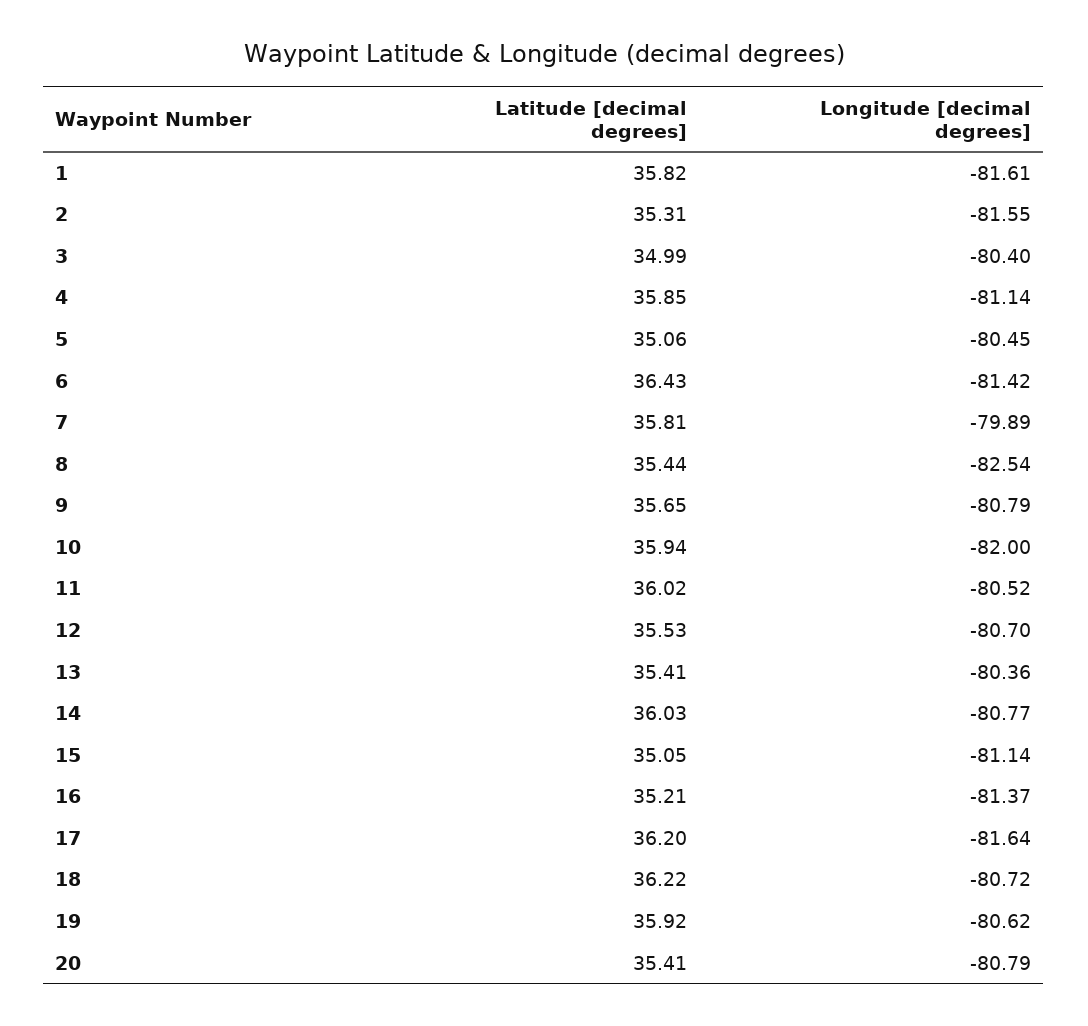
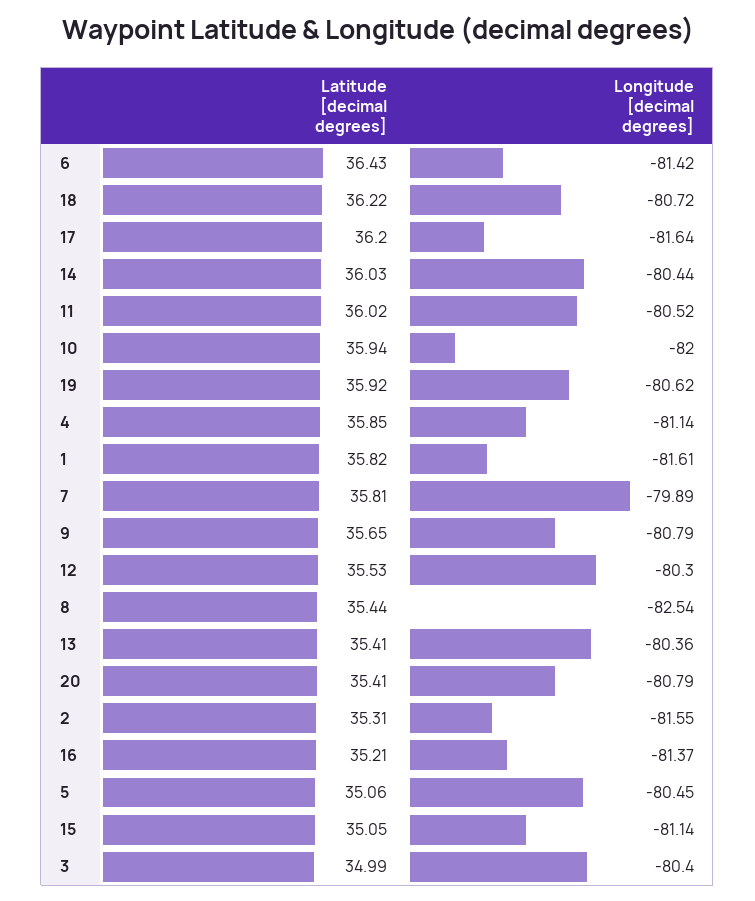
  {
    "Latitude [decimal degrees]": {
      "1": 35.82,
      "2": 35.31,
      "3": 34.99,
      "4": 35.85,
      "5": 35.06,
      "6": 36.43,
      "7": 35.81,
      "8": 35.44,
      "9": 35.65,
      "10": 35.94,
      "11": 36.02,
      "12": 35.53,
      "13": 35.41,
      "14": 36.03,
      "15": 35.05,
      "16": 35.21,
      "17": 36.2,
      "18": 36.22,
      "19": 35.92,
      "20": 35.41
    },
    "Longitude [decimal degrees]": {
      "1": -81.61,
      "2": -81.55,
      "3": -80.4,
      "4": -81.14,
      "5": -80.45,
      "6": -81.42,
      "7": -79.89,
      "8": -82.54,
      "9": -80.79,
      "10": -82,
      "11": -80.52,
-     "12": -80.7,
+     "12": -80.3,
      "13": -80.36,
-     "14": -80.77,
+     "14": -80.44,
      "15": -81.14,
      "16": -81.37,
      "17": -81.64,
      "18": -80.72,
      "19": -80.62,
      "20": -80.79
    }
  }

